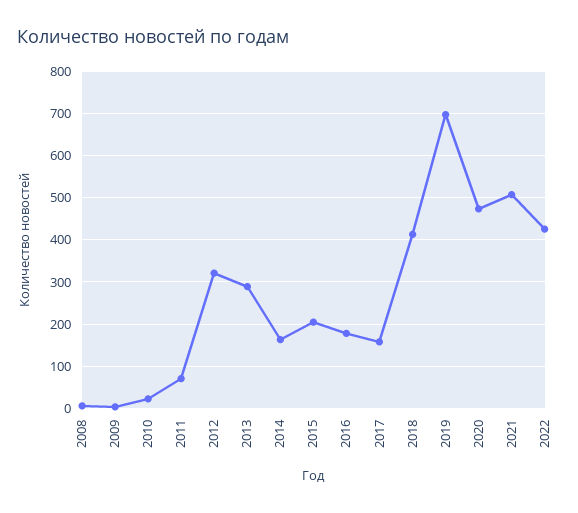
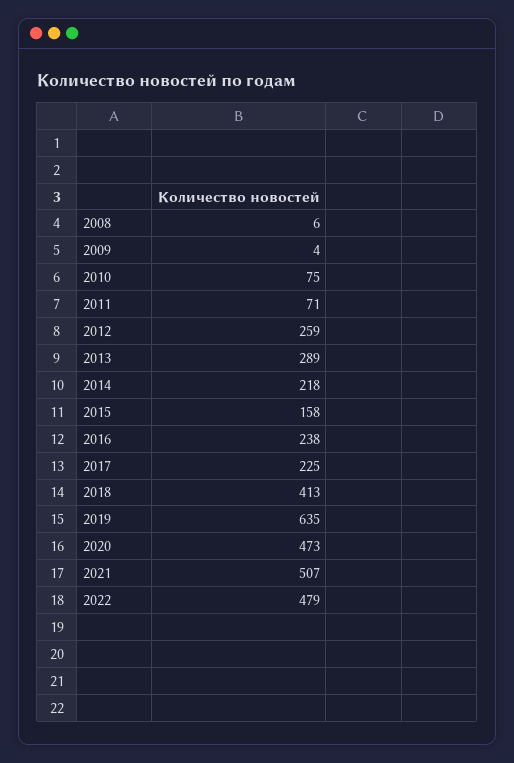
  {
    "2008": 6,
    "2009": 4,
-   "2010": 20,
+   "2010": 75,
    "2011": 71,
-   "2012": 320,
+   "2012": 259,
    "2013": 289,
-   "2014": 160,
+   "2014": 218,
-   "2015": 200,
+   "2015": 158,
-   "2016": 180,
+   "2016": 238,
-   "2017": 160,
+   "2017": 225,
    "2018": 413,
-   "2019": 700,
+   "2019": 635,
    "2020": 473,
    "2021": 507,
-   "2022": 420
+   "2022": 479
  }

